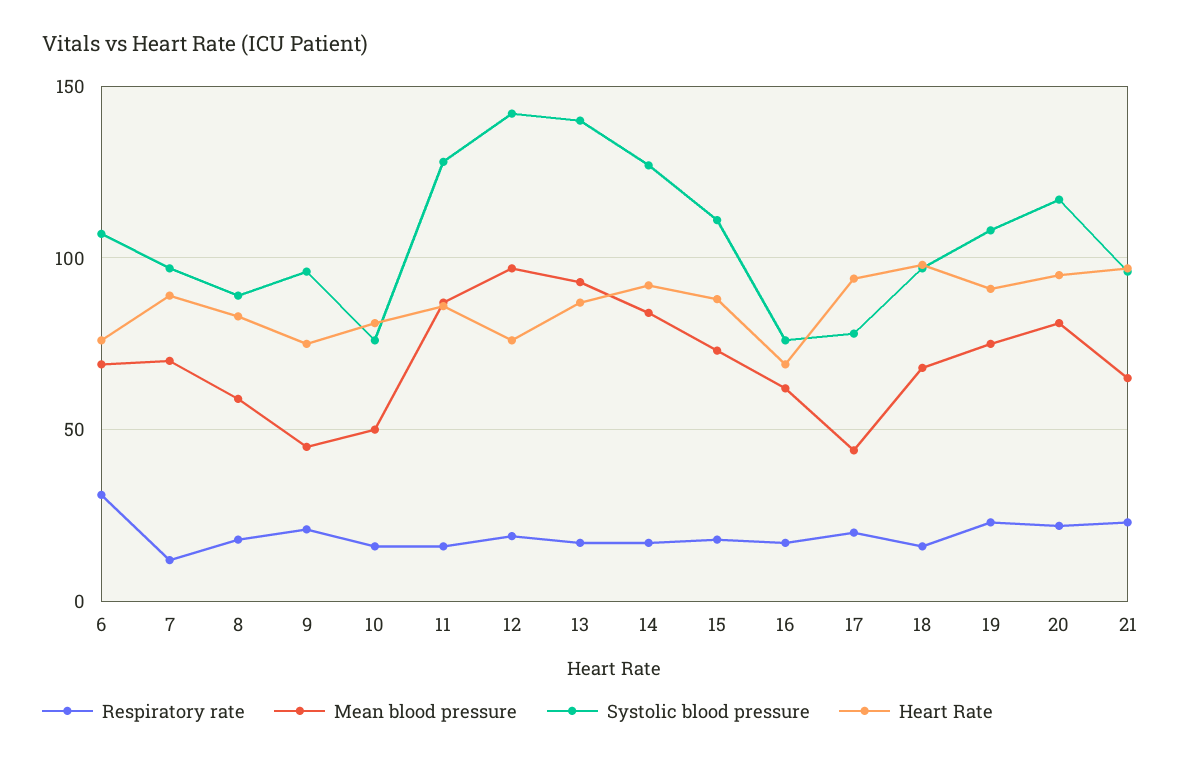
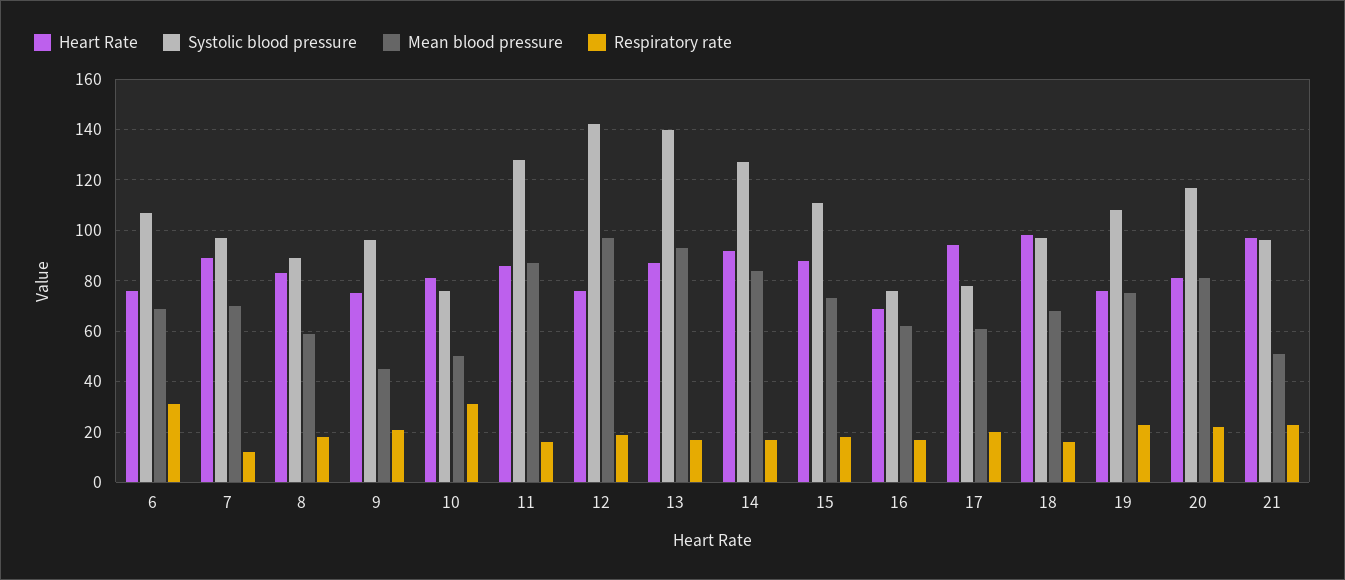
  {
    "Respiratory rate": {
      "6": 30,
      "7": 10,
      "8": 20,
      "9": 20,
-     "10": 15,
+     "10": 30,
      "11": 15,
      "12": 20,
      "13": 15,
      "14": 15,
      "15": 20,
      "16": 15,
      "17": 20,
      "18": 15,
      "19": 25,
      "20": 20,
      "21": 25
    },
    "Mean blood pressure": {
      "6": 70,
      "7": 70,
      "8": 60,
      "9": 45,
      "10": 50,
      "11": 85,
      "12": 95,
      "13": 95,
      "14": 85,
      "15": 75,
      "16": 60,
-     "17": 45,
+     "17": 60,
      "18": 70,
      "19": 75,
      "20": 80,
-     "21": 65
+     "21": 50
    },
    "Systolic blood pressure": {
      "6": 105,
      "7": 95,
      "8": 90,
      "9": 95,
      "10": 75,
      "11": 130,
      "12": 140,
      "13": 140,
      "14": 125,
      "15": 110,
      "16": 75,
      "17": 80,
      "18": 95,
      "19": 110,
      "20": 115,
      "21": 95
    },
    "Heart Rate": {
      "6": 75,
      "7": 90,
      "8": 85,
      "9": 75,
      "10": 80,
      "11": 85,
      "12": 75,
      "13": 85,
      "14": 90,
      "15": 90,
      "16": 70,
      "17": 95,
      "18": 100,
-     "19": 90,
+     "19": 75,
-     "20": 95,
+     "20": 80,
      "21": 95
    }
  }

